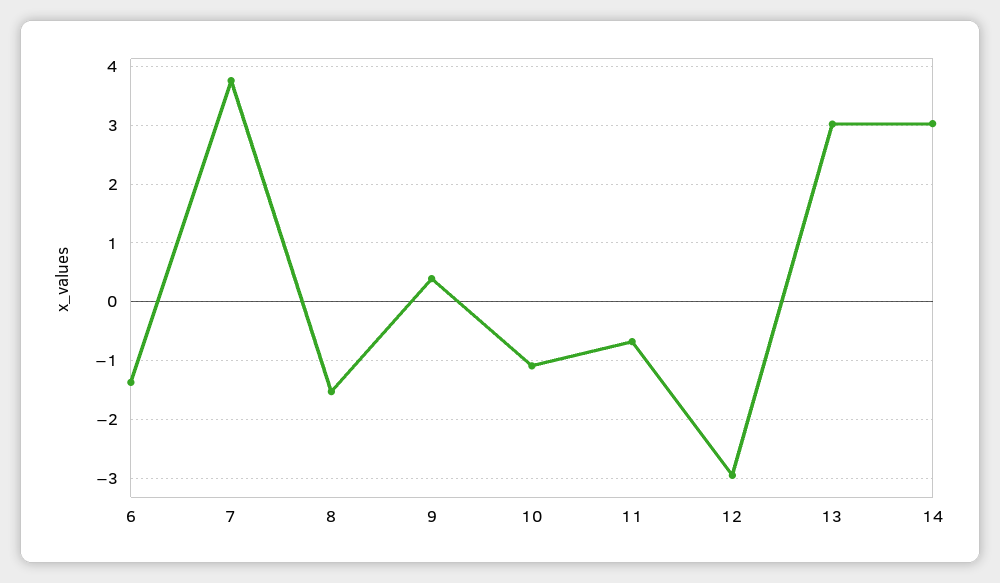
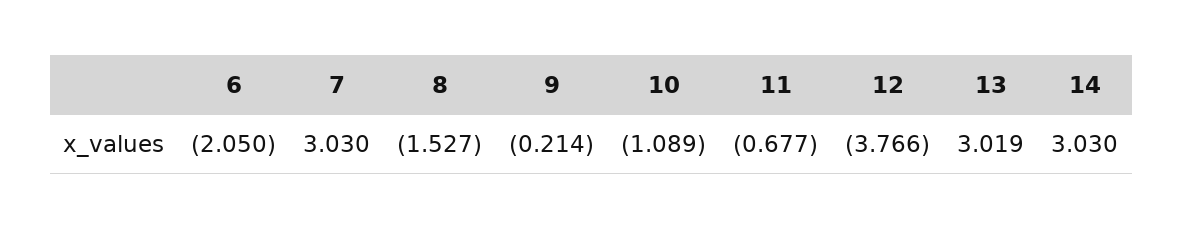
  {
-   "6": -1.4,
+   "6": -2.05,
-   "7": 3.8,
+   "7": 3.03,
    "8": -1.527,
-   "9": 0.4,
+   "9": -0.214,
    "10": -1.089,
    "11": -0.677,
-   "12": -3,
+   "12": -3.766,
    "13": 3.019,
    "14": 3.03
  }

